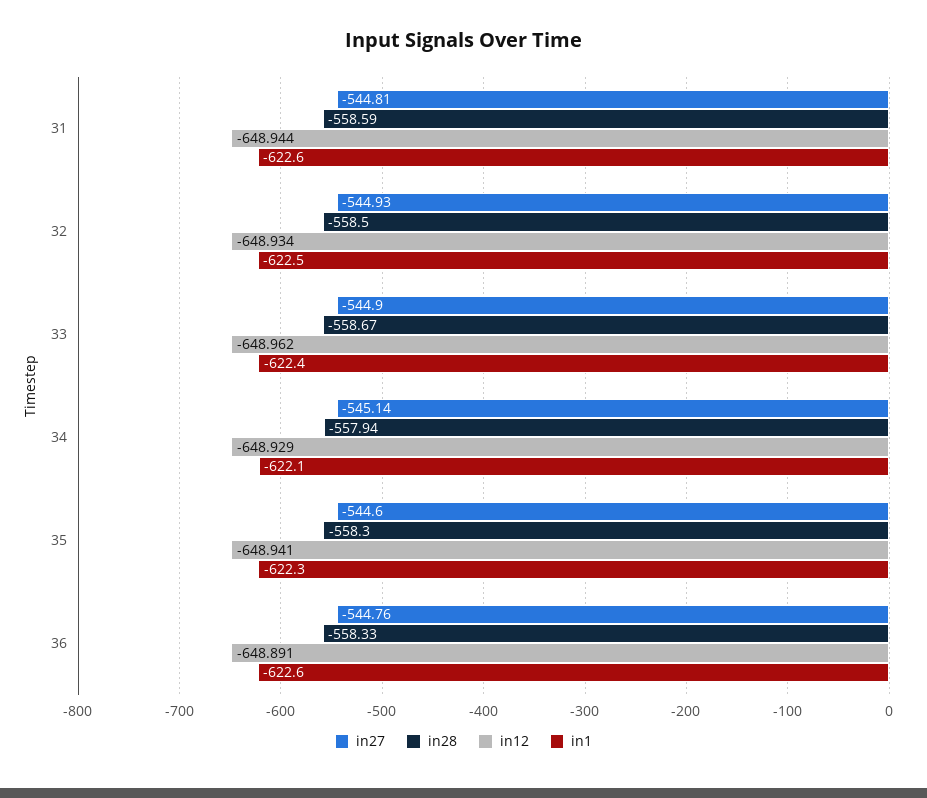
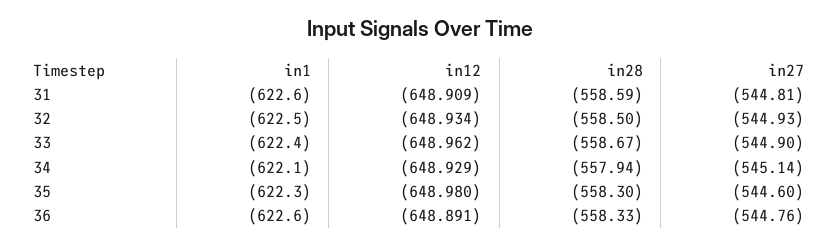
  {
    "in27": {
      "31": -544.81,
      "32": -544.93,
      "33": -544.9,
      "34": -545.14,
      "35": -544.6,
      "36": -544.76
    },
    "in28": {
      "31": -558.59,
      "32": -558.5,
      "33": -558.67,
      "34": -557.94,
      "35": -558.3,
      "36": -558.33
    },
    "in12": {
-     "31": -648.944,
+     "31": -648.909,
      "32": -648.934,
      "33": -648.962,
      "34": -648.929,
-     "35": -648.941,
+     "35": -648.98,
      "36": -648.891
    },
    "in1": {
      "31": -622.6,
      "32": -622.5,
      "33": -622.4,
      "34": -622.1,
      "35": -622.3,
      "36": -622.6
    }
  }

